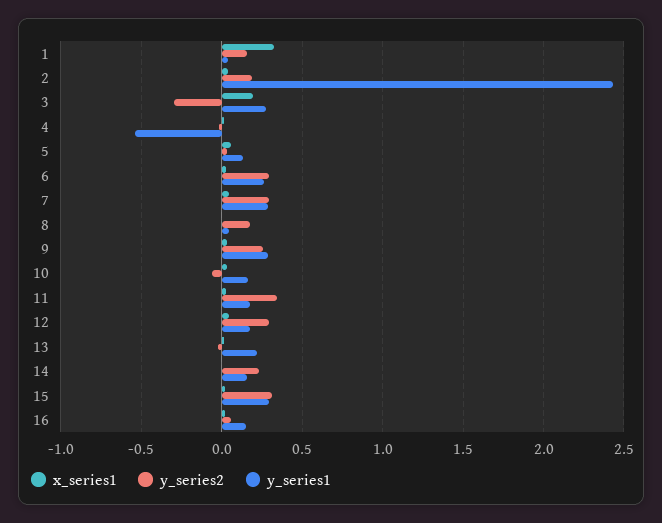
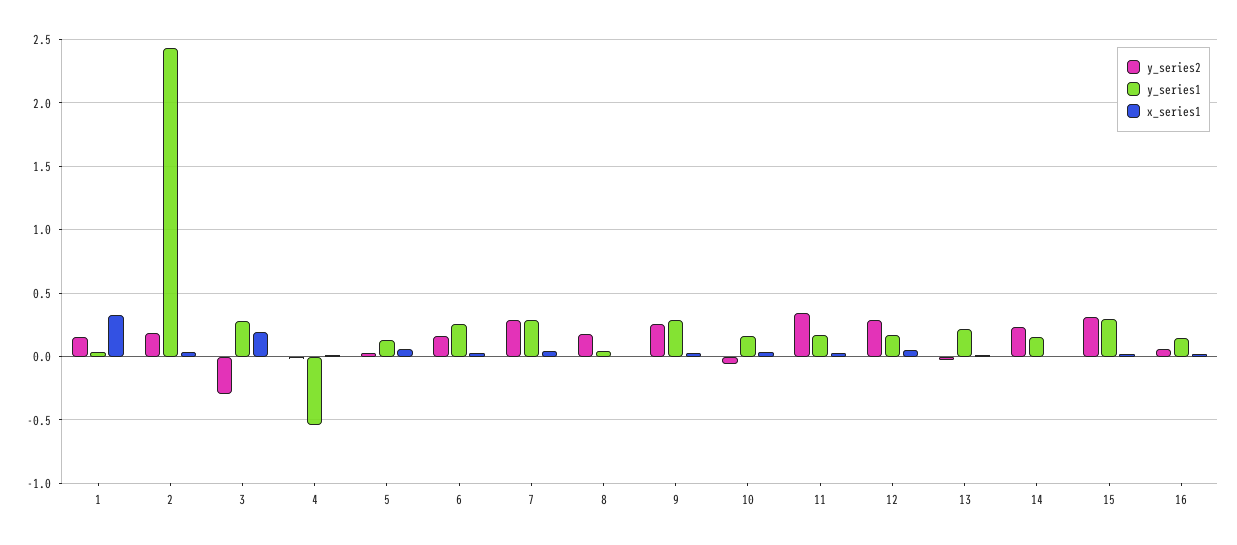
  {
    "x_series1": {
      "1": 0.35,
      "2": 0.05,
      "3": 0.2,
      "4": 0,
      "5": 0.05,
      "6": 0.05,
      "7": 0.05,
      "8": 0,
      "9": 0.05,
      "10": 0.05,
      "11": 0.05,
      "12": 0.05,
      "13": 0,
      "14": 0,
      "15": 0,
      "16": 0
    },
    "y_series2": {
      "1": 0.15,
      "2": 0.2,
      "3": -0.3,
      "4": 0,
      "5": 0.05,
-     "6": 0.3,
+     "6": 0.15,
      "7": 0.3,
      "8": 0.2,
      "9": 0.25,
      "10": -0.05,
      "11": 0.35,
      "12": 0.3,
      "13": 0,
      "14": 0.25,
      "15": 0.3,
      "16": 0.05
    },
    "y_series1": {
      "1": 0.05,
      "2": 2.45,
      "3": 0.3,
      "4": -0.55,
      "5": 0.15,
      "6": 0.25,
      "7": 0.3,
      "8": 0.05,
      "9": 0.3,
      "10": 0.15,
      "11": 0.15,
      "12": 0.15,
      "13": 0.2,
      "14": 0.15,
      "15": 0.3,
      "16": 0.15
    }
  }

